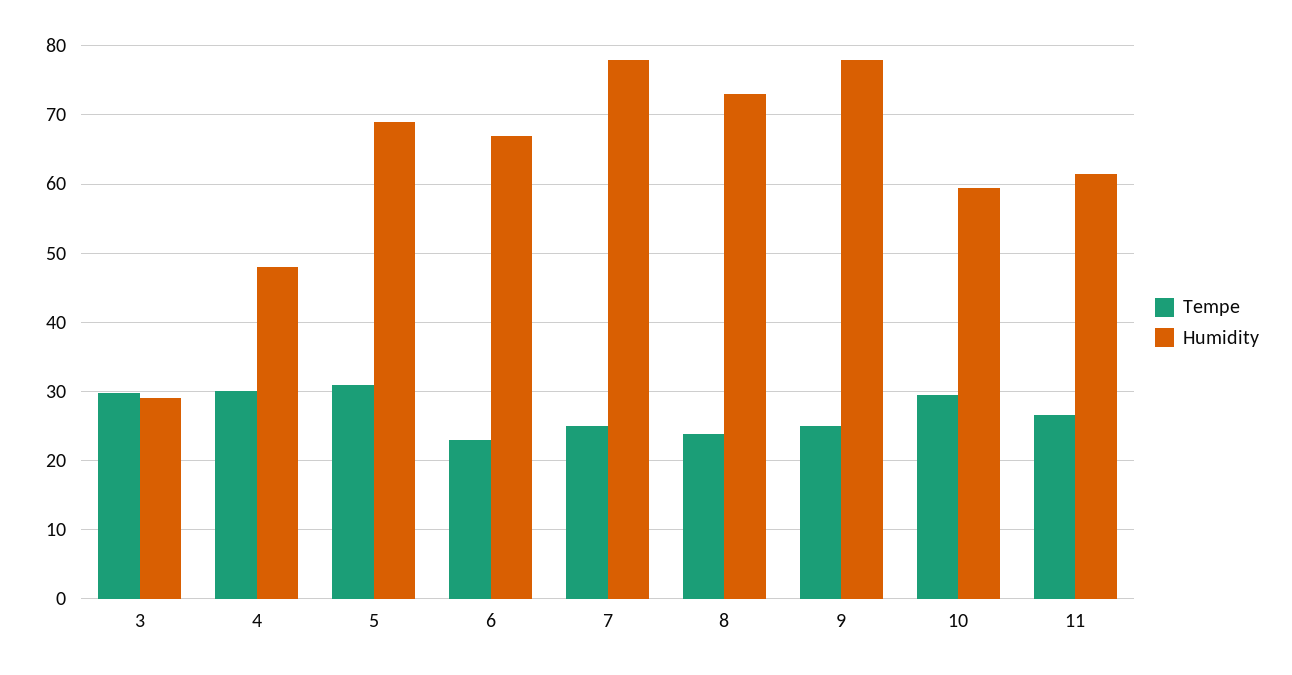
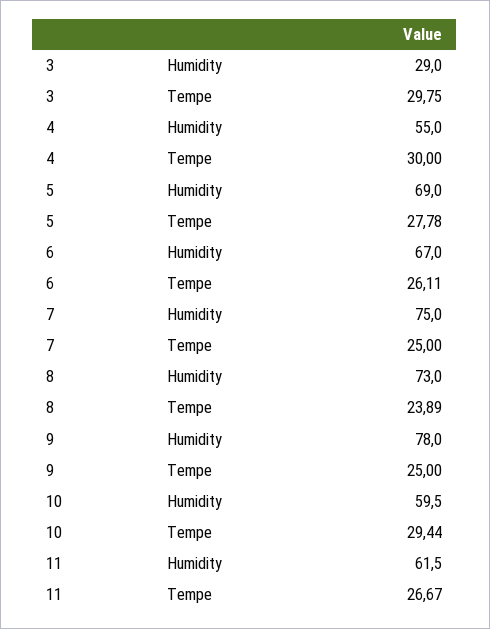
  {
    "Tempe": {
      "3": 29.75,
      "4": 30,
-     "5": 31,
+     "5": 27.78,
-     "6": 23,
+     "6": 26.11,
      "7": 25,
      "8": 23.89,
      "9": 25,
      "10": 29.44,
      "11": 26.67
    },
    "Humidity": {
      "3": 29,
-     "4": 48,
+     "4": 55,
      "5": 69,
      "6": 67,
-     "7": 78,
+     "7": 75,
      "8": 73,
      "9": 78,
      "10": 59.5,
      "11": 61.5
    }
  }

